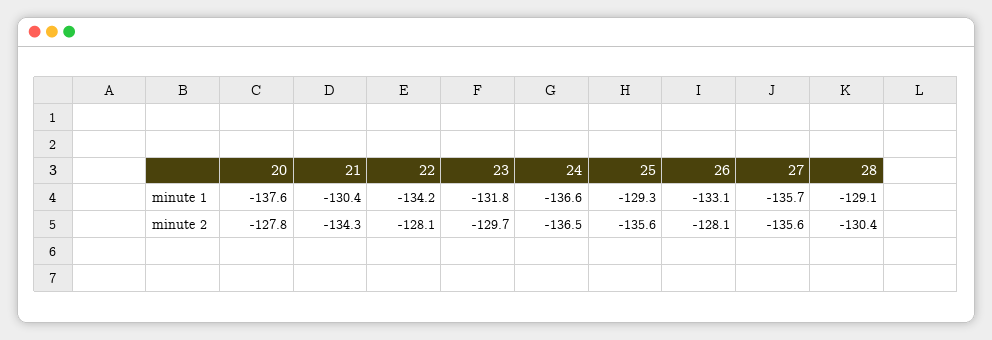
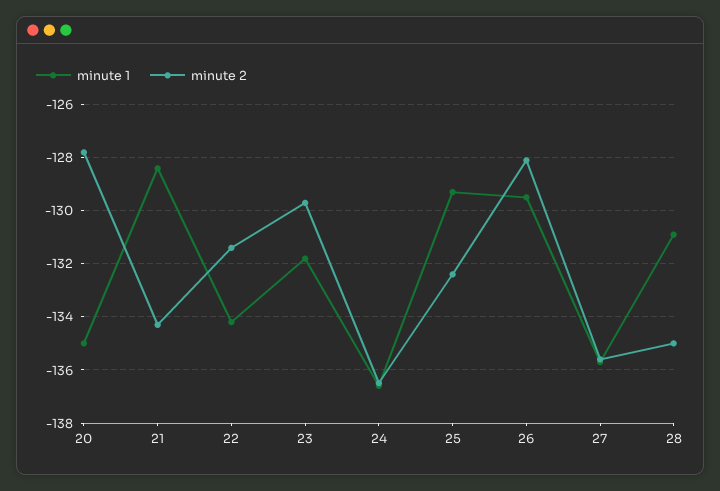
  {
    "minute 1": {
-     "20": -137.6,
+     "20": -135,
-     "21": -130.4,
+     "21": -128.5,
      "22": -134.2,
      "23": -131.8,
      "24": -136.6,
      "25": -129.3,
-     "26": -133.1,
+     "26": -129.5,
      "27": -135.7,
-     "28": -129.1
+     "28": -131
    },
    "minute 2": {
      "20": -127.8,
      "21": -134.3,
-     "22": -128.1,
+     "22": -131.5,
      "23": -129.7,
      "24": -136.5,
-     "25": -135.6,
+     "25": -132.5,
      "26": -128.1,
      "27": -135.6,
-     "28": -130.4
+     "28": -135
    }
  }

